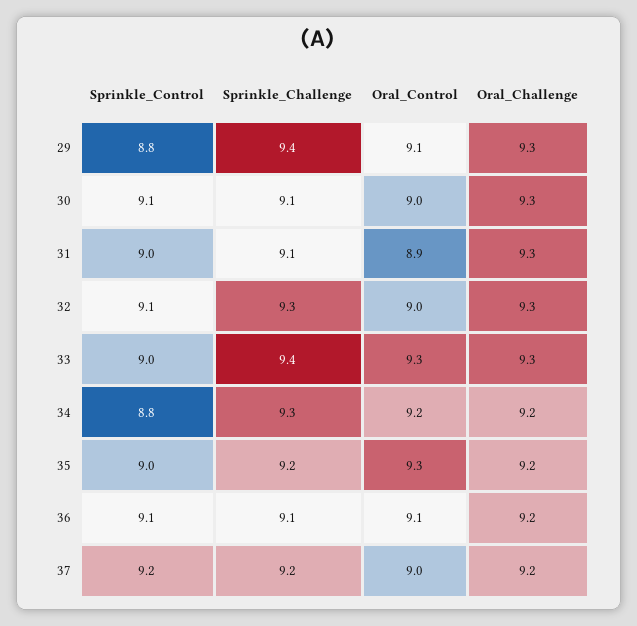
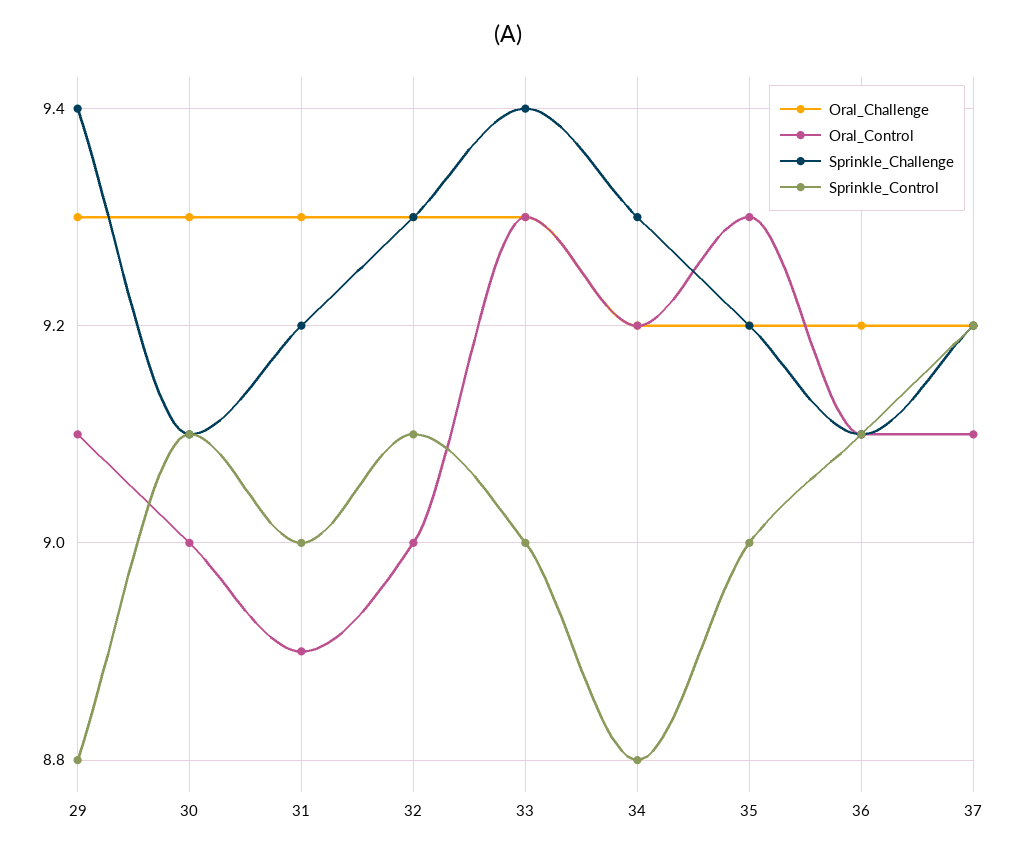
  {
    "Sprinkle_Control": {
      "29": 8.8,
      "30": 9.1,
      "31": 9,
      "32": 9.1,
      "33": 9,
      "34": 8.8,
      "35": 9,
      "36": 9.1,
      "37": 9.2
    },
    "Sprinkle_Challenge": {
      "29": 9.4,
      "30": 9.1,
-     "31": 9.1,
+     "31": 9.2,
      "32": 9.3,
      "33": 9.4,
      "34": 9.3,
      "35": 9.2,
      "36": 9.1,
      "37": 9.2
    },
    "Oral_Control": {
      "29": 9.1,
      "30": 9,
      "31": 8.9,
      "32": 9,
      "33": 9.3,
      "34": 9.2,
      "35": 9.3,
      "36": 9.1,
-     "37": 9
+     "37": 9.1
    },
    "Oral_Challenge": {
      "29": 9.3,
      "30": 9.3,
      "31": 9.3,
      "32": 9.3,
      "33": 9.3,
      "34": 9.2,
      "35": 9.2,
      "36": 9.2,
      "37": 9.2
    }
  }

